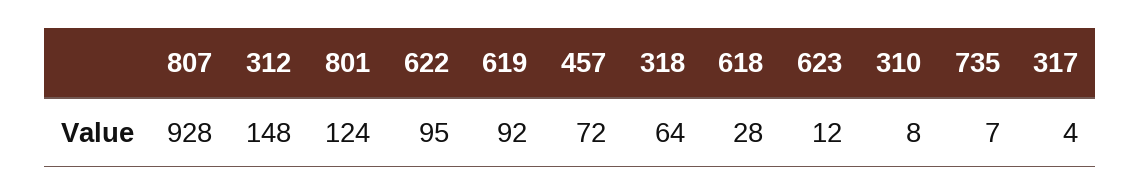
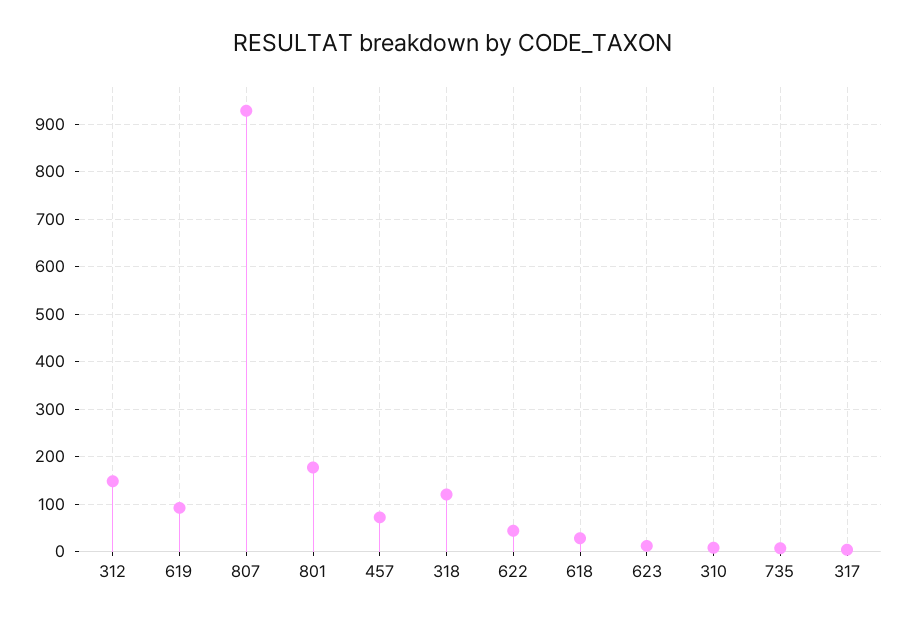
  {
    "807": 928,
    "312": 148,
-   "801": 124,
+   "801": 180,
-   "622": 95,
+   "622": 40,
    "619": 92,
    "457": 72,
-   "318": 64,
+   "318": 120,
    "618": 28,
    "623": 12,
    "310": 8,
    "735": 7,
    "317": 4
  }

